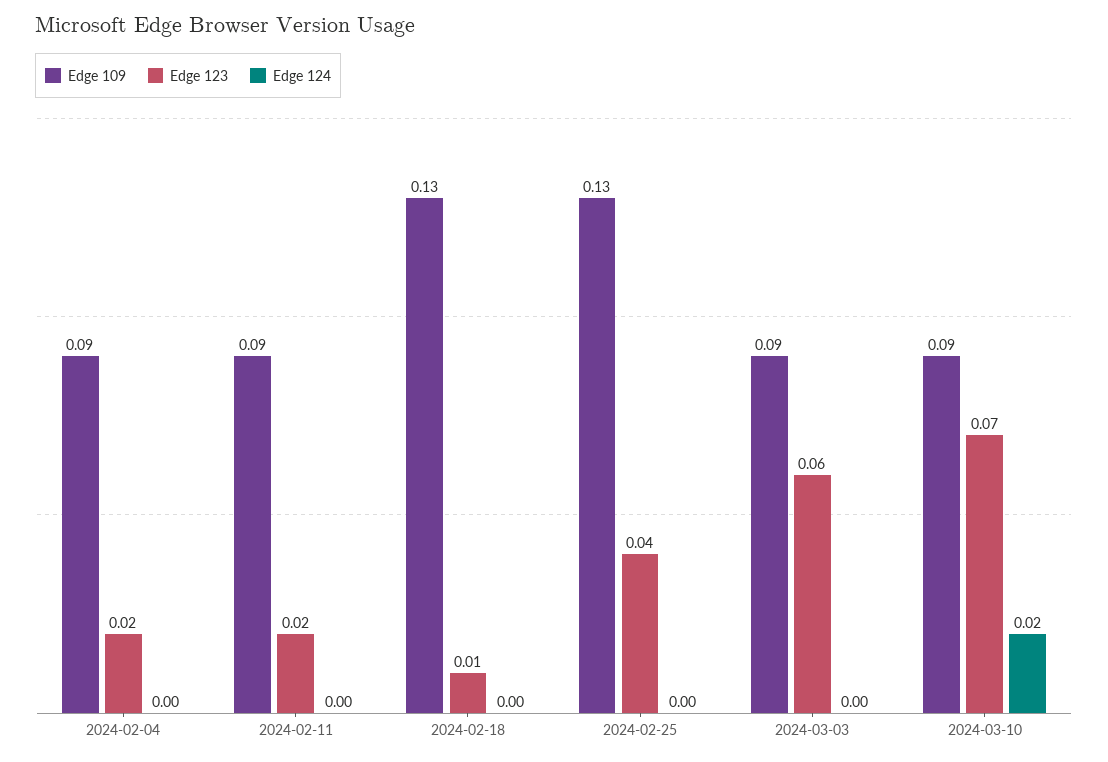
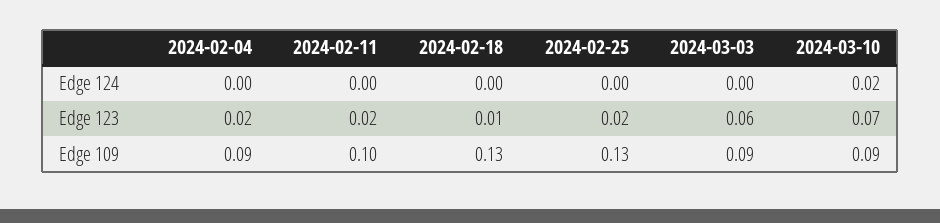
  {
    "Edge 109": {
      "2024-02-04": 0.09,
-     "2024-02-11": 0.09,
+     "2024-02-11": 0.1,
      "2024-02-18": 0.13,
      "2024-02-25": 0.13,
      "2024-03-03": 0.09,
      "2024-03-10": 0.09
    },
    "Edge 123": {
      "2024-02-04": 0.02,
      "2024-02-11": 0.02,
      "2024-02-18": 0.01,
-     "2024-02-25": 0.04,
+     "2024-02-25": 0.02,
      "2024-03-03": 0.06,
      "2024-03-10": 0.07
    },
    "Edge 124": {
      "2024-02-04": 0,
      "2024-02-11": 0,
      "2024-02-18": 0,
      "2024-02-25": 0,
      "2024-03-03": 0,
      "2024-03-10": 0.02
    }
  }

